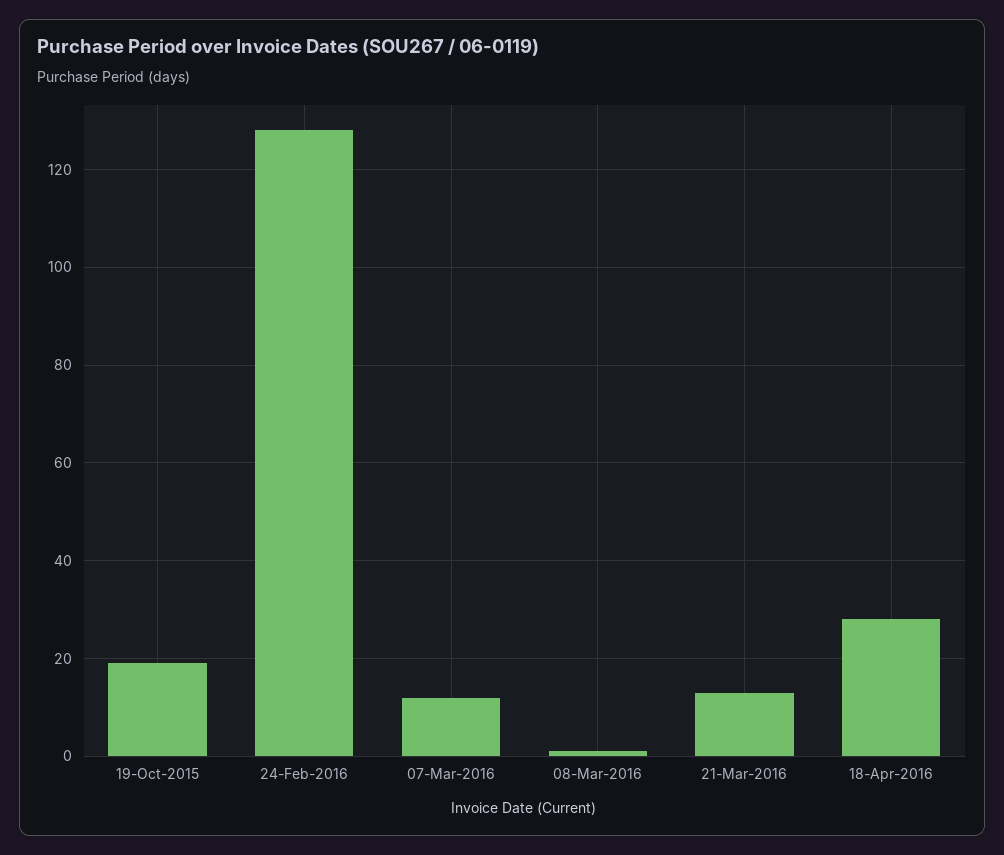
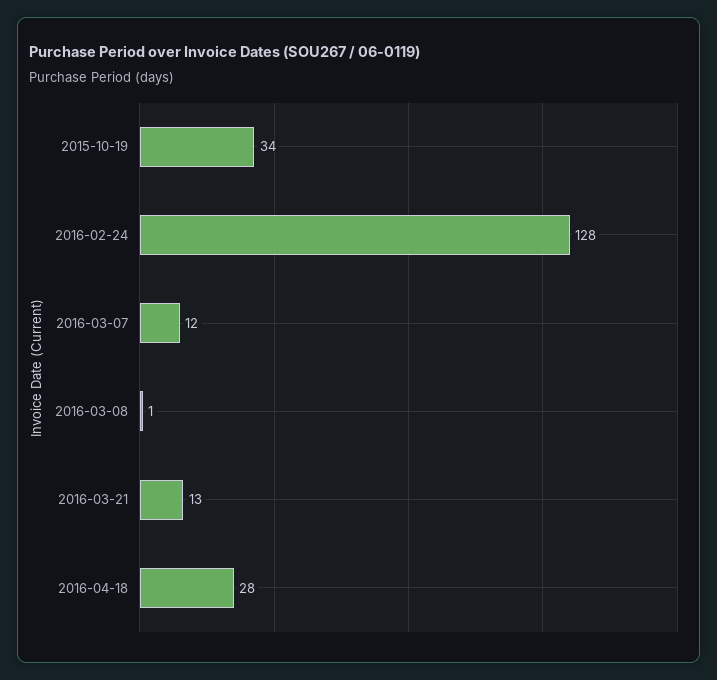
  {
-   "19-Oct-2015": 20,
+   "19-Oct-2015": 34,
    "24-Feb-2016": 128,
    "07-Mar-2016": 12,
    "08-Mar-2016": 1,
    "21-Mar-2016": 13,
    "18-Apr-2016": 28
  }

